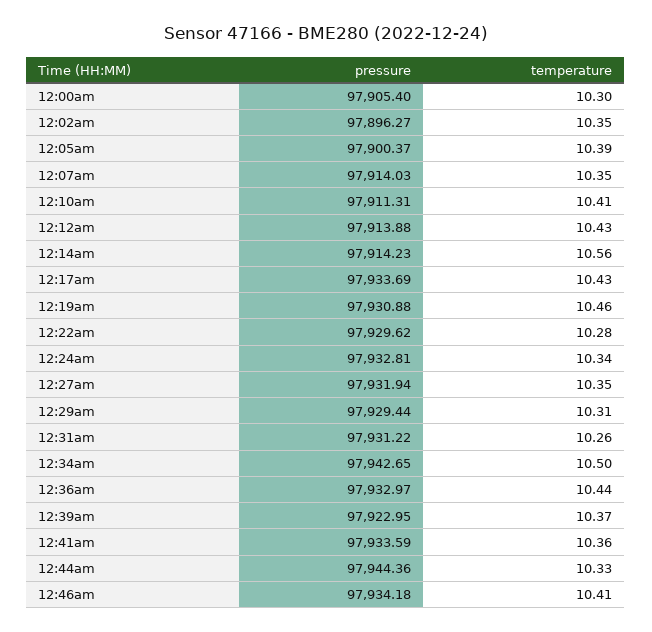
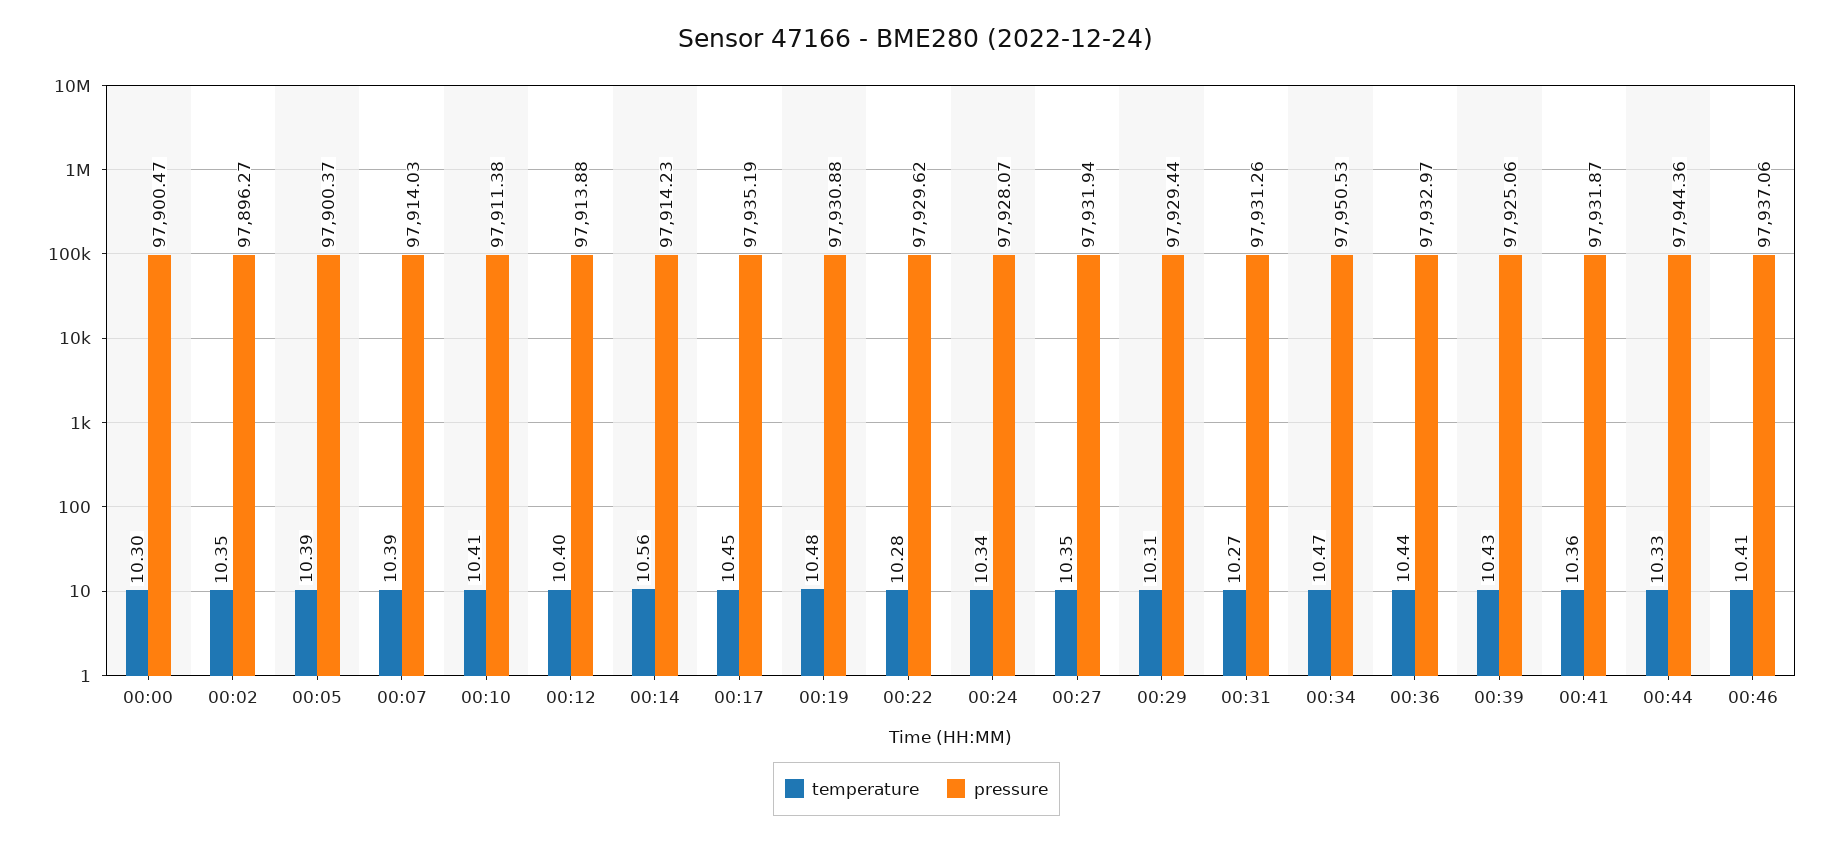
  {
    "pressure": {
-     "12:00am": 97905.4,
+     "12:00am": 97900.47,
      "12:02am": 97896.27,
      "12:05am": 97900.37,
      "12:07am": 97914.03,
-     "12:10am": 97911.31,
+     "12:10am": 97911.38,
      "12:12am": 97913.88,
      "12:14am": 97914.23,
-     "12:17am": 97933.69,
+     "12:17am": 97935.19,
      "12:19am": 97930.88,
      "12:22am": 97929.62,
-     "12:24am": 97932.81,
+     "12:24am": 97928.07,
      "12:27am": 97931.94,
      "12:29am": 97929.44,
-     "12:31am": 97931.22,
+     "12:31am": 97931.26,
-     "12:34am": 97942.65,
+     "12:34am": 97950.53,
      "12:36am": 97932.97,
-     "12:39am": 97922.95,
+     "12:39am": 97925.06,
-     "12:41am": 97933.59,
+     "12:41am": 97931.87,
      "12:44am": 97944.36,
-     "12:46am": 97934.18
+     "12:46am": 97937.06
    },
    "temperature": {
      "12:00am": 10.3,
      "12:02am": 10.35,
      "12:05am": 10.39,
-     "12:07am": 10.35,
+     "12:07am": 10.39,
      "12:10am": 10.41,
-     "12:12am": 10.43,
+     "12:12am": 10.4,
      "12:14am": 10.56,
-     "12:17am": 10.43,
+     "12:17am": 10.45,
-     "12:19am": 10.46,
+     "12:19am": 10.48,
      "12:22am": 10.28,
      "12:24am": 10.34,
      "12:27am": 10.35,
      "12:29am": 10.31,
-     "12:31am": 10.26,
+     "12:31am": 10.27,
-     "12:34am": 10.5,
+     "12:34am": 10.47,
      "12:36am": 10.44,
-     "12:39am": 10.37,
+     "12:39am": 10.43,
      "12:41am": 10.36,
      "12:44am": 10.33,
      "12:46am": 10.41
    }
  }

